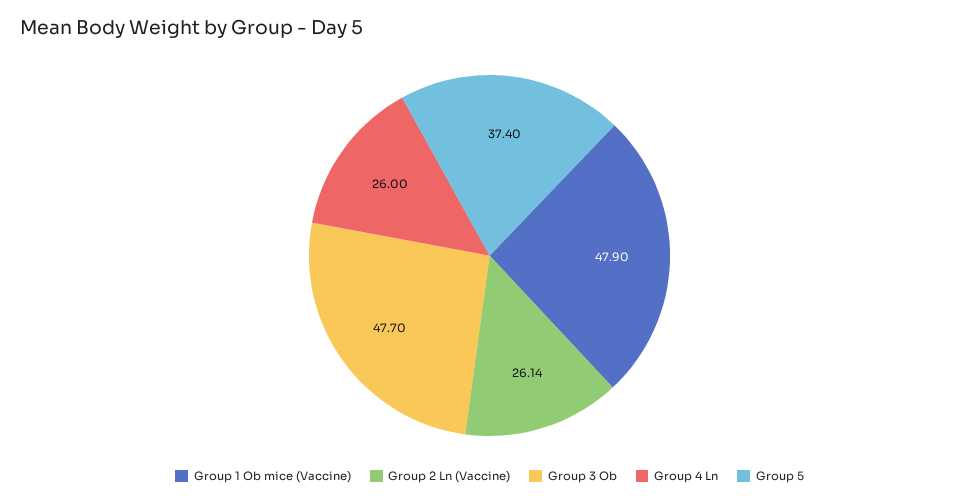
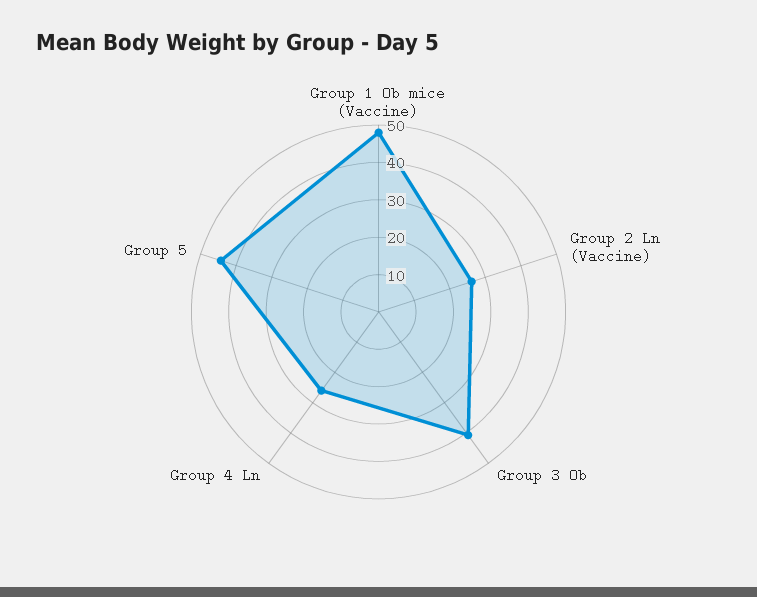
  {
    "Group 1 Ob mice (Vaccine)": 47.9,
    "Group 2 Ln (Vaccine)": 26.14,
-   "Group 3 Ob": 47.7,
+   "Group 3 Ob": 40,
    "Group 4 Ln": 26,
-   "Group 5": 37.4
+   "Group 5": 45
  }

